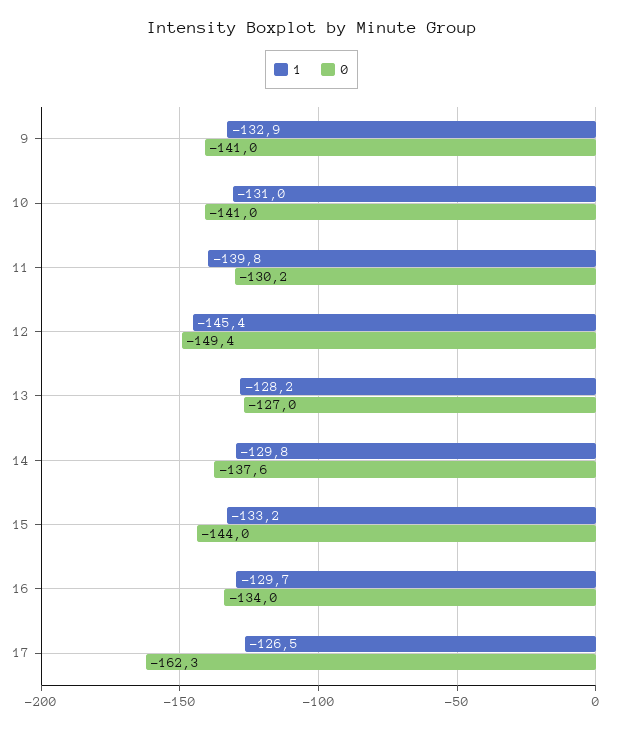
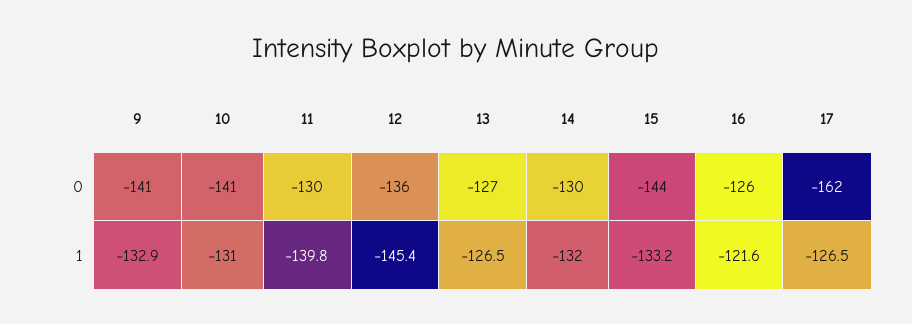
  {
    "1": {
      "9": -132.9,
      "10": -131,
      "11": -139.8,
      "12": -145.4,
-     "13": -128.2,
+     "13": -126.5,
-     "14": -129.8,
+     "14": -132,
      "15": -133.2,
-     "16": -129.7,
+     "16": -121.6,
      "17": -126.5
    },
    "0": {
      "9": -141,
      "10": -141,
      "11": -130.2,
-     "12": -149.4,
+     "12": -136,
      "13": -127,
-     "14": -137.6,
+     "14": -130,
      "15": -144,
-     "16": -134,
+     "16": -126,
      "17": -162.3
    }
  }

